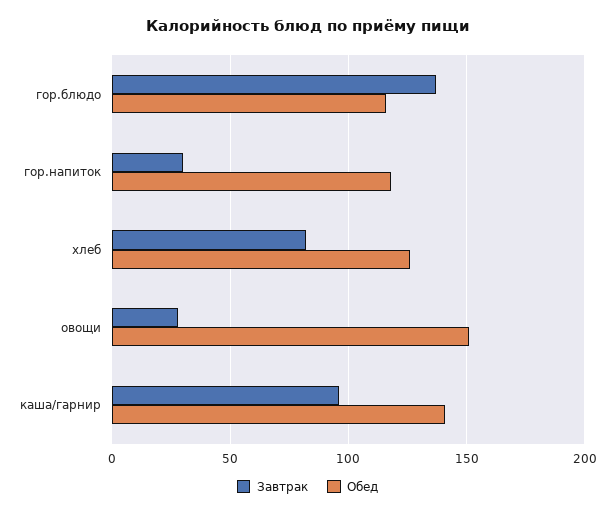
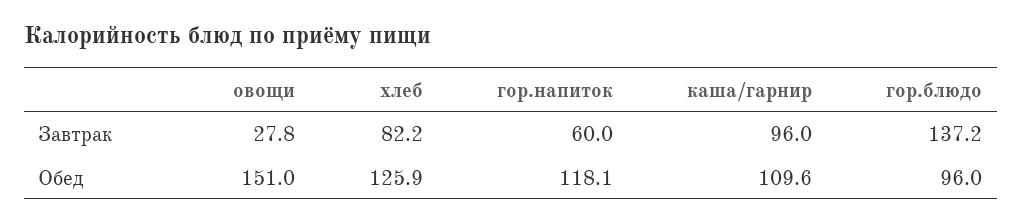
  {
    "Завтрак": {
      "гор.блюдо": 137.2,
-     "гор.напиток": 30,
+     "гор.напиток": 60,
      "хлеб": 82.2,
      "овощи": 27.8,
      "каша/гарнир": 96
    },
    "Обед": {
-     "гор.блюдо": 115,
+     "гор.блюдо": 96,
      "гор.напиток": 118.1,
      "хлеб": 125.9,
      "овощи": 151,
-     "каша/гарнир": 140
+     "каша/гарнир": 109.6
    }
  }

